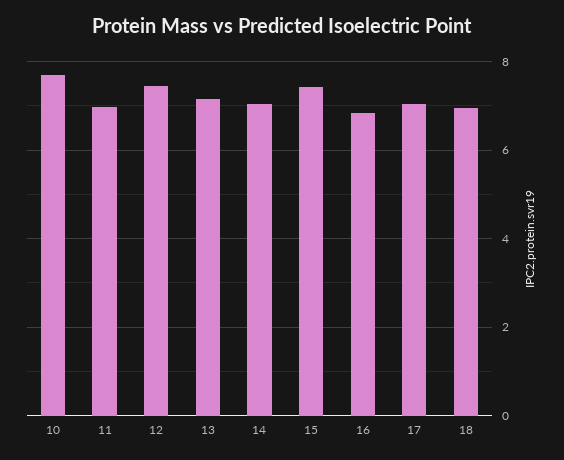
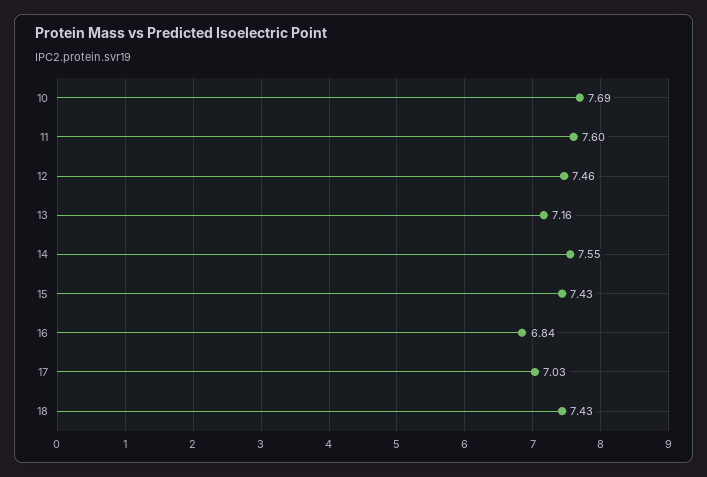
  {
    "10": 7.69,
-   "11": 7,
+   "11": 7.6,
    "12": 7.46,
    "13": 7.16,
-   "14": 7,
+   "14": 7.55,
    "15": 7.43,
    "16": 6.84,
    "17": 7.03,
-   "18": 7
+   "18": 7.43
  }

